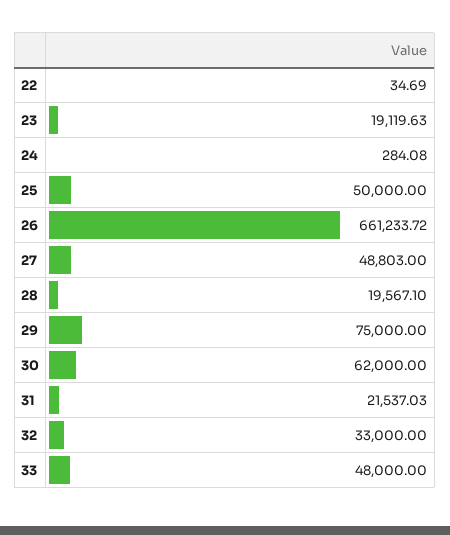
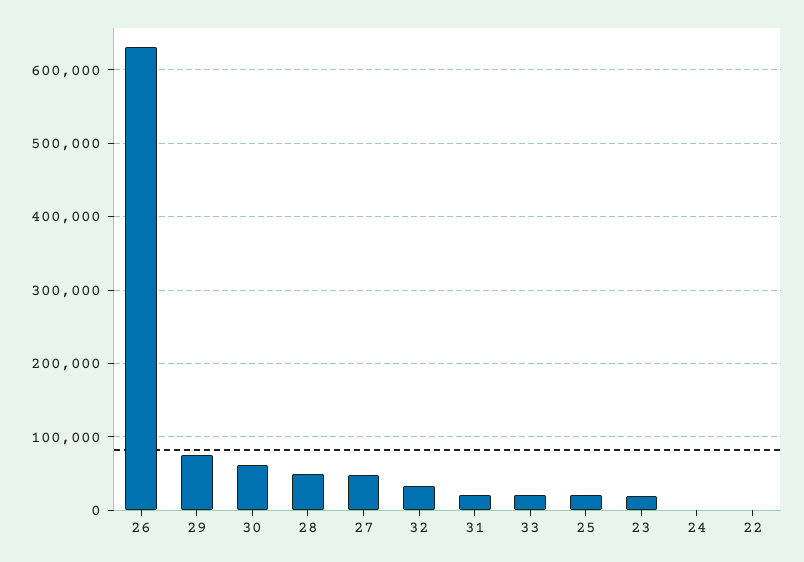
  {
    "22": 34.69,
    "23": 19119.63,
    "24": 284.08,
-   "25": 50000,
+   "25": 20000,
-   "26": 661233.72,
+   "26": 630000,
    "27": 48803,
-   "28": 19567.1,
+   "28": 50000,
    "29": 75000,
    "30": 62000,
    "31": 21537.03,
    "32": 33000,
-   "33": 48000
+   "33": 20000
  }

